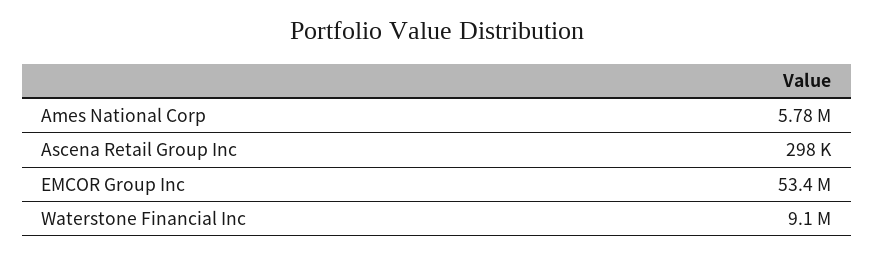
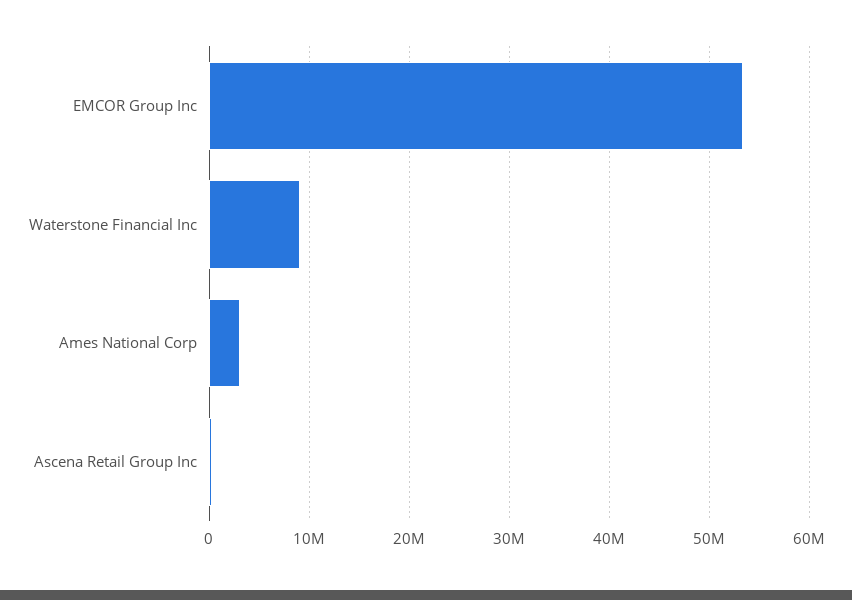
  {
-   "Ames National Corp": 5780000,
+   "Ames National Corp": 3000000,
    "Ascena Retail Group Inc": 298000,
    "EMCOR Group Inc": 53400000,
    "Waterstone Financial Inc": 9100000
  }

